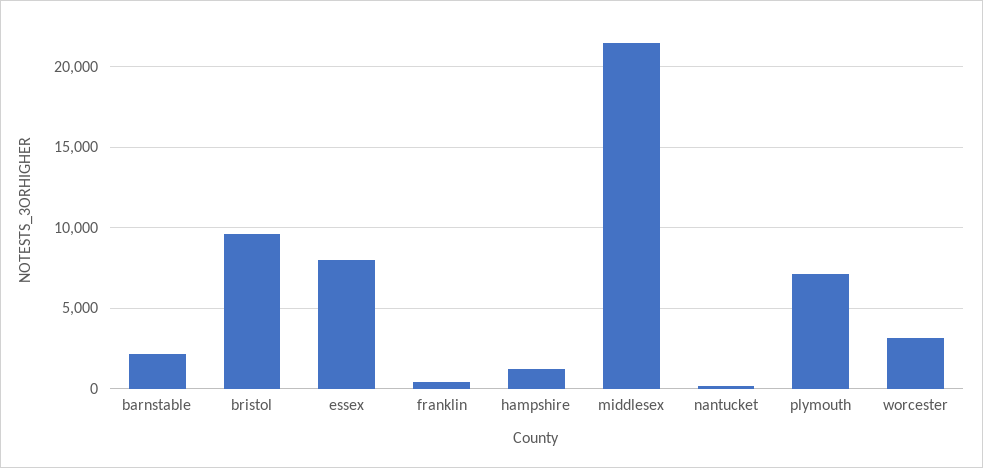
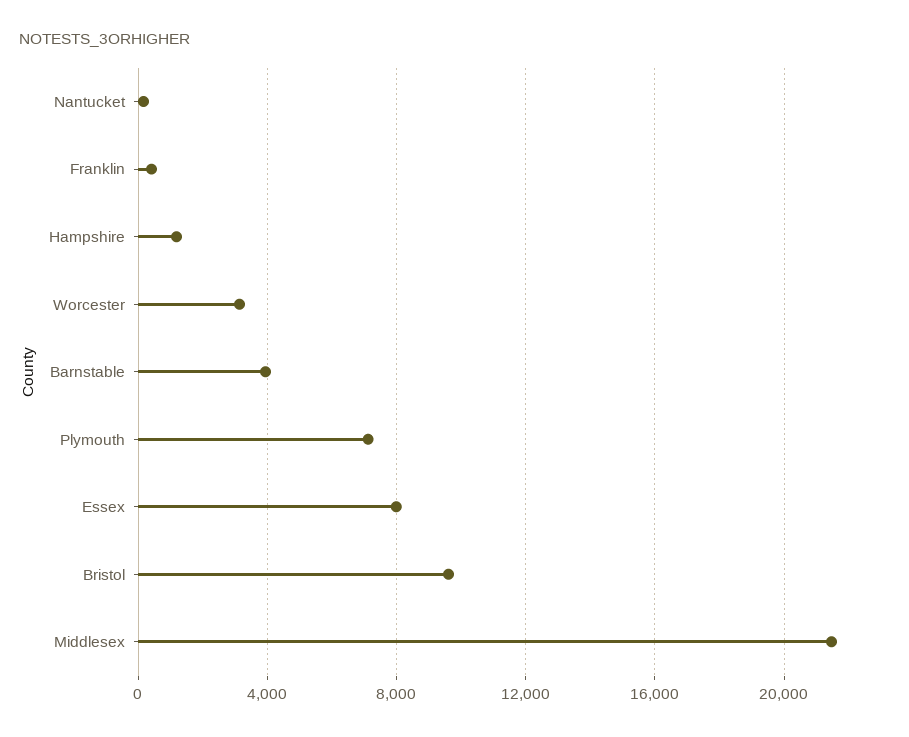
  {
-   "barnstable": 2000,
+   "barnstable": 4000,
    "bristol": 9500,
    "essex": 8000,
    "franklin": 500,
    "hampshire": 1000,
    "middlesex": 21500,
    "nantucket": 0,
    "plymouth": 7000,
    "worcester": 3000
  }

